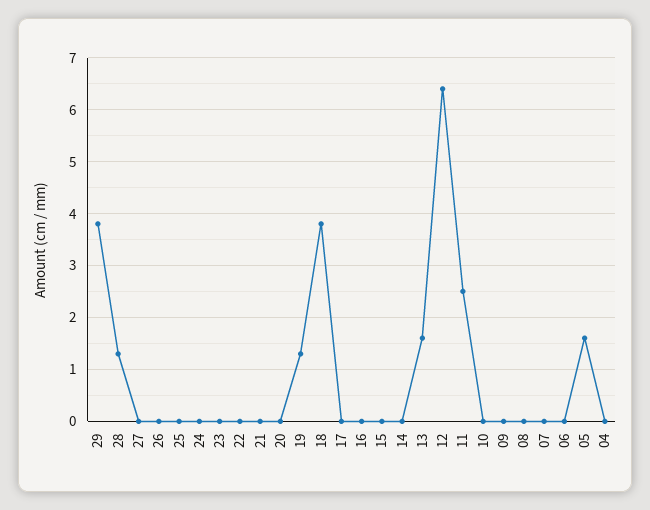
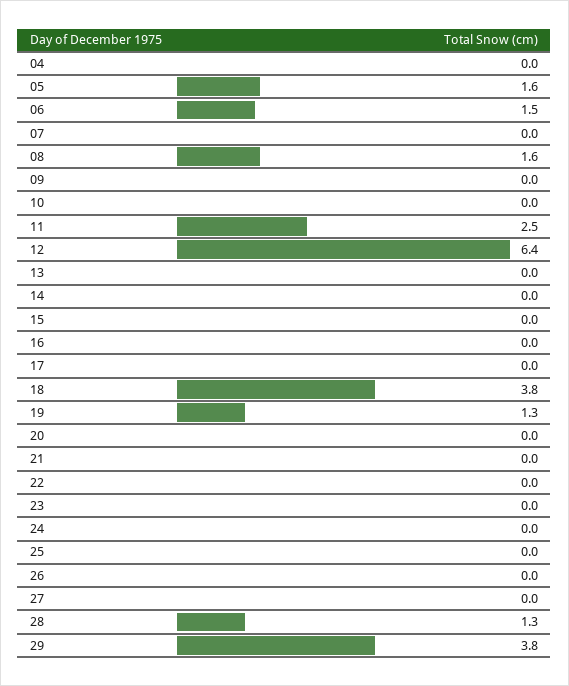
  {
    "29": 3.8,
    "28": 1.3,
    "27": 0,
    "26": 0,
    "25": 0,
    "24": 0,
    "23": 0,
    "22": 0,
    "21": 0,
    "20": 0,
    "19": 1.3,
    "18": 3.8,
    "17": 0,
    "16": 0,
    "15": 0,
    "14": 0,
-   "13": 1.5,
+   "13": 0,
    "12": 6.4,
    "11": 2.5,
    "10": 0,
    "09": 0,
-   "08": 0,
+   "08": 1.6,
    "07": 0,
-   "06": 0,
+   "06": 1.5,
    "05": 1.6,
    "04": 0
  }

